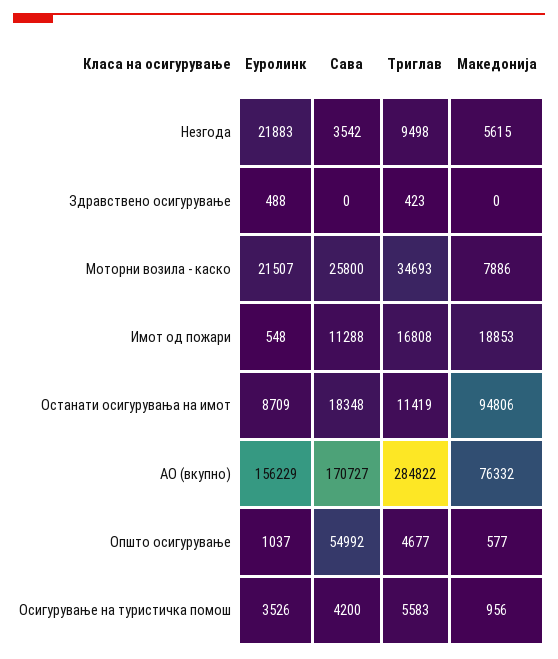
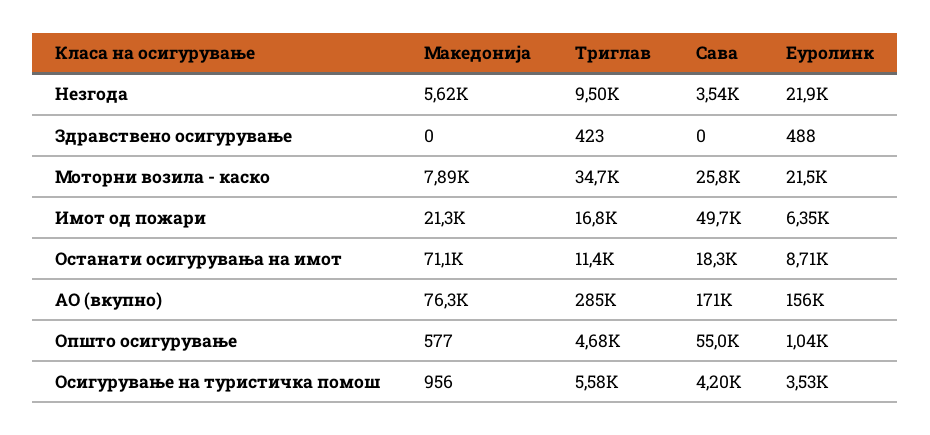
  {
    "Еуролинк": {
      "Незгода": 21883,
      "Здравствено осигурување": 488,
      "Моторни возила - каско": 21507,
-     "Имот од пожари": 548,
+     "Имот од пожари": 6350,
      "Останати осигурувања на имот": 8709,
      "АО (вкупно)": 156229,
      "Општо осигурување": 1037,
      "Осигурување на туристичка помош": 3526
    },
    "Сава": {
      "Незгода": 3542,
      "Здравствено осигурување": 0,
      "Моторни возила - каско": 25800,
-     "Имот од пожари": 11288,
+     "Имот од пожари": 49700,
      "Останати осигурувања на имот": 18348,
      "АО (вкупно)": 170727,
      "Општо осигурување": 54992,
      "Осигурување на туристичка помош": 4200
    },
    "Триглав": {
      "Незгода": 9498,
      "Здравствено осигурување": 423,
      "Моторни возила - каско": 34693,
      "Имот од пожари": 16808,
      "Останати осигурувања на имот": 11419,
      "АО (вкупно)": 284822,
      "Општо осигурување": 4677,
      "Осигурување на туристичка помош": 5583
    },
    "Македонија": {
      "Незгода": 5615,
      "Здравствено осигурување": 0,
      "Моторни возила - каско": 7886,
-     "Имот од пожари": 18853,
+     "Имот од пожари": 21300,
-     "Останати осигурувања на имот": 94806,
+     "Останати осигурувања на имот": 71100,
      "АО (вкупно)": 76332,
      "Општо осигурување": 577,
      "Осигурување на туристичка помош": 956
    }
  }

